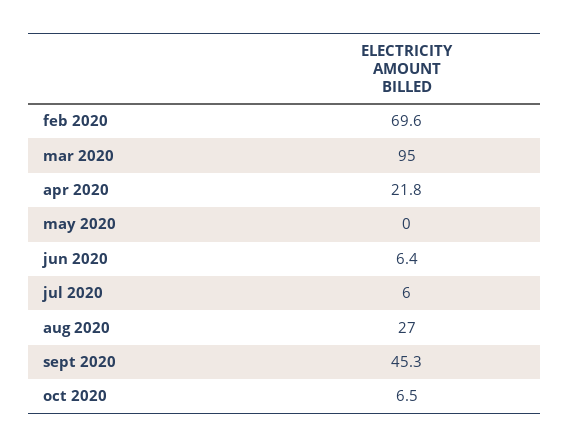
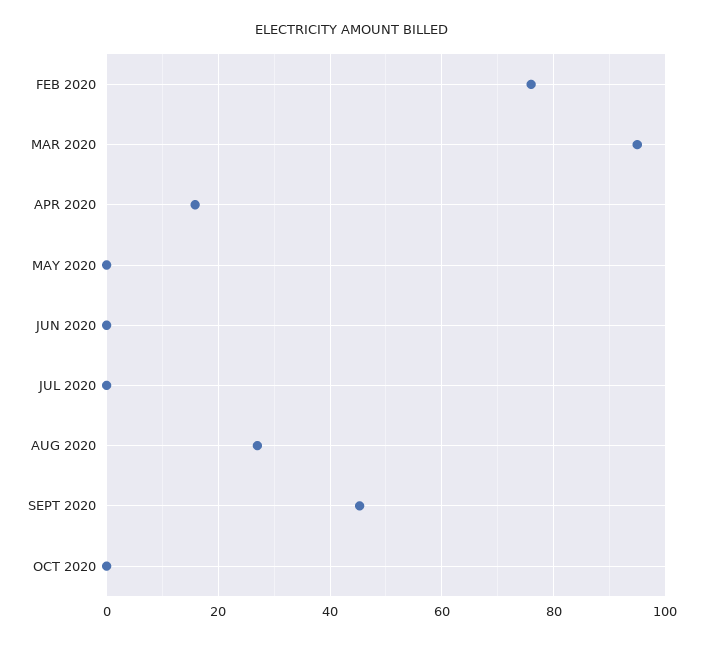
  {
-   "feb 2020": 69.6,
+   "feb 2020": 76,
    "mar 2020": 95,
-   "apr 2020": 21.8,
+   "apr 2020": 16,
    "may 2020": 0,
-   "jun 2020": 6.4,
+   "jun 2020": 0,
-   "jul 2020": 6,
+   "jul 2020": 0,
    "aug 2020": 27,
    "sept 2020": 45.3,
-   "oct 2020": 6.5
+   "oct 2020": 0
  }

